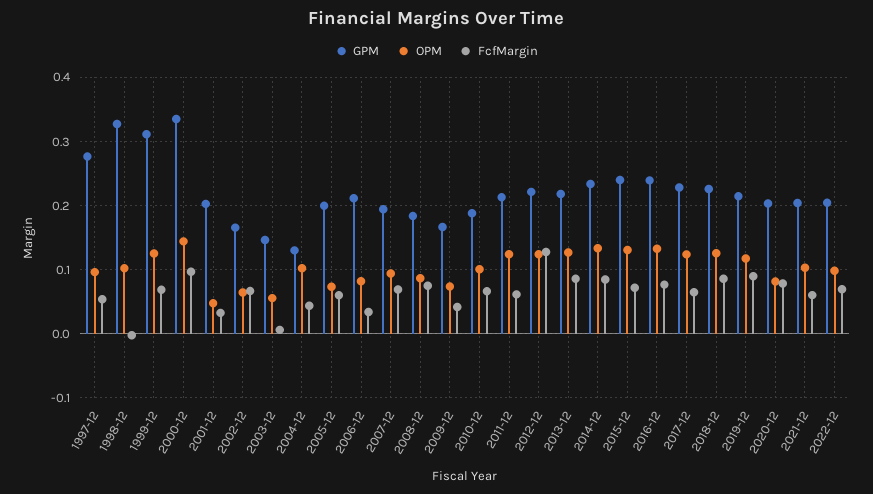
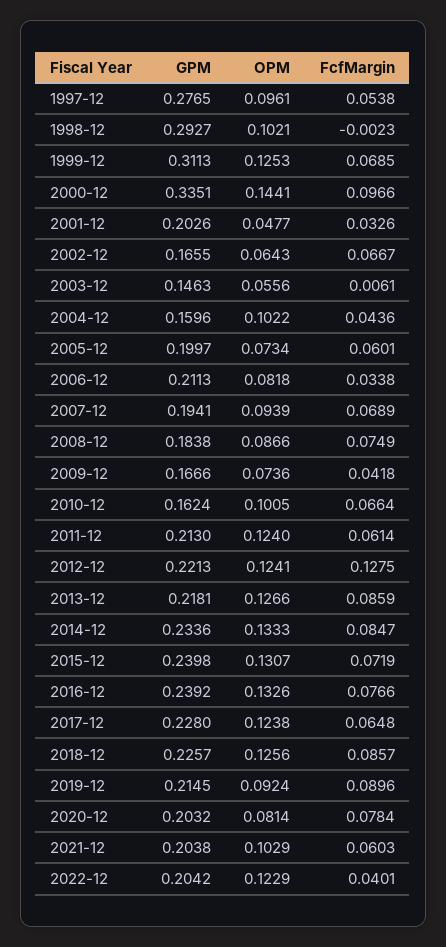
  {
    "GPM": {
      "1997-12": 0.2765,
-     "1998-12": 0.33,
+     "1998-12": 0.2927,
      "1999-12": 0.3113,
      "2000-12": 0.3351,
      "2001-12": 0.2026,
      "2002-12": 0.1655,
      "2003-12": 0.1463,
-     "2004-12": 0.13,
+     "2004-12": 0.1596,
      "2005-12": 0.1997,
      "2006-12": 0.2113,
      "2007-12": 0.1941,
      "2008-12": 0.1838,
      "2009-12": 0.1666,
-     "2010-12": 0.19,
+     "2010-12": 0.1624,
      "2011-12": 0.213,
      "2012-12": 0.2213,
      "2013-12": 0.2181,
      "2014-12": 0.2336,
      "2015-12": 0.2398,
      "2016-12": 0.2392,
      "2017-12": 0.228,
      "2018-12": 0.2257,
      "2019-12": 0.2145,
      "2020-12": 0.2032,
      "2021-12": 0.2038,
      "2022-12": 0.2042
    },
    "OPM": {
      "1997-12": 0.0961,
      "1998-12": 0.1021,
      "1999-12": 0.1253,
      "2000-12": 0.1441,
      "2001-12": 0.0477,
      "2002-12": 0.0643,
      "2003-12": 0.0556,
      "2004-12": 0.1022,
      "2005-12": 0.0734,
      "2006-12": 0.0818,
      "2007-12": 0.0939,
      "2008-12": 0.0866,
      "2009-12": 0.0736,
      "2010-12": 0.1005,
      "2011-12": 0.124,
      "2012-12": 0.1241,
      "2013-12": 0.1266,
      "2014-12": 0.1333,
      "2015-12": 0.1307,
      "2016-12": 0.1326,
      "2017-12": 0.1238,
      "2018-12": 0.1256,
-     "2019-12": 0.12,
+     "2019-12": 0.0924,
      "2020-12": 0.0814,
      "2021-12": 0.1029,
-     "2022-12": 0.1
+     "2022-12": 0.1229
    },
    "FcfMargin": {
      "1997-12": 0.0538,
      "1998-12": -0.0023,
      "1999-12": 0.0685,
      "2000-12": 0.0966,
      "2001-12": 0.0326,
      "2002-12": 0.0667,
      "2003-12": 0.0061,
      "2004-12": 0.0436,
      "2005-12": 0.0601,
      "2006-12": 0.0338,
      "2007-12": 0.0689,
      "2008-12": 0.0749,
      "2009-12": 0.0418,
      "2010-12": 0.0664,
      "2011-12": 0.0614,
      "2012-12": 0.1275,
      "2013-12": 0.0859,
      "2014-12": 0.0847,
      "2015-12": 0.0719,
      "2016-12": 0.0766,
      "2017-12": 0.0648,
      "2018-12": 0.0857,
      "2019-12": 0.0896,
      "2020-12": 0.0784,
      "2021-12": 0.0603,
-     "2022-12": 0.07
+     "2022-12": 0.0401
    }
  }

